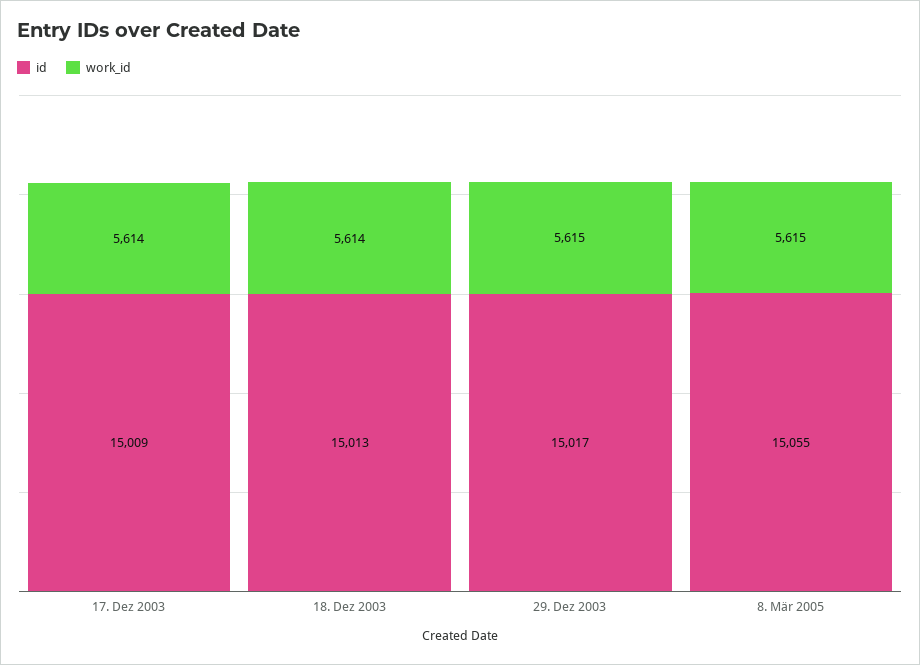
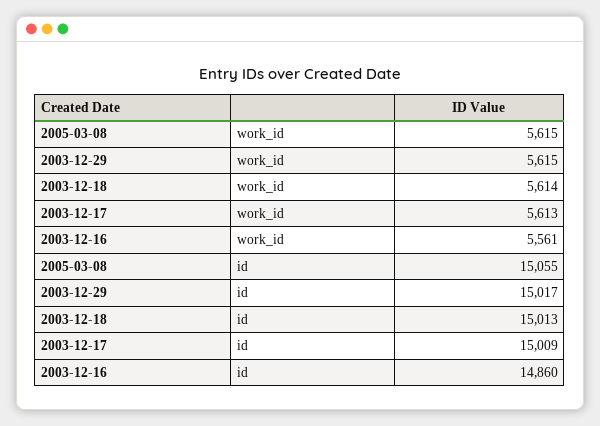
  {
    "id": {
      "17. Dez 2003": 15009,
      "18. Dez 2003": 15013,
      "29. Dez 2003": 15017,
-     "8. Mär 2005": 15055
+     "8. Mär 2005": 15055,
+     "2003-12-16": 14860
    },
    "work_id": {
-     "17. Dez 2003": 5614,
+     "17. Dez 2003": 5613,
      "18. Dez 2003": 5614,
      "29. Dez 2003": 5615,
-     "8. Mär 2005": 5615
+     "8. Mär 2005": 5615,
+     "2003-12-16": 5561
    }
  }

